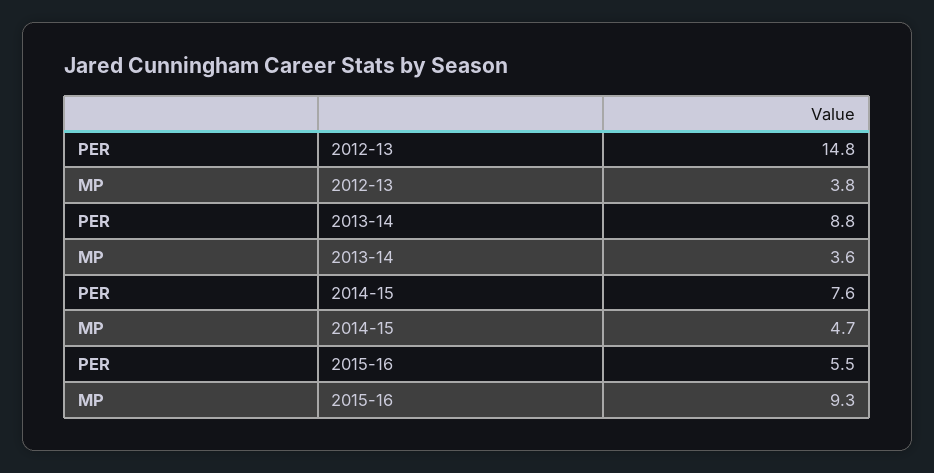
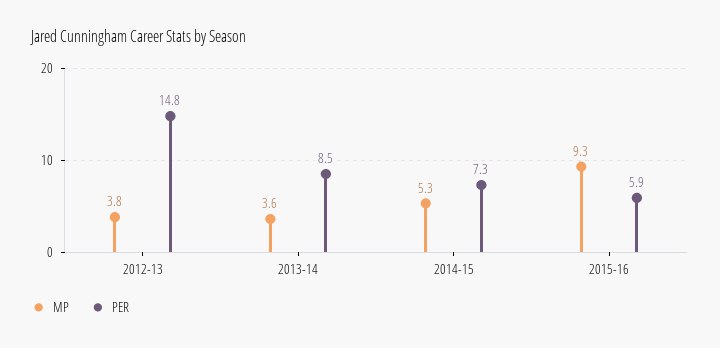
  {
    "PER": {
      "2012-13": 14.8,
-     "2013-14": 8.8,
+     "2013-14": 8.5,
-     "2014-15": 7.6,
+     "2014-15": 7.3,
-     "2015-16": 5.5
+     "2015-16": 5.9
    },
    "MP": {
      "2012-13": 3.8,
      "2013-14": 3.6,
-     "2014-15": 4.7,
+     "2014-15": 5.3,
      "2015-16": 9.3
    }
  }

